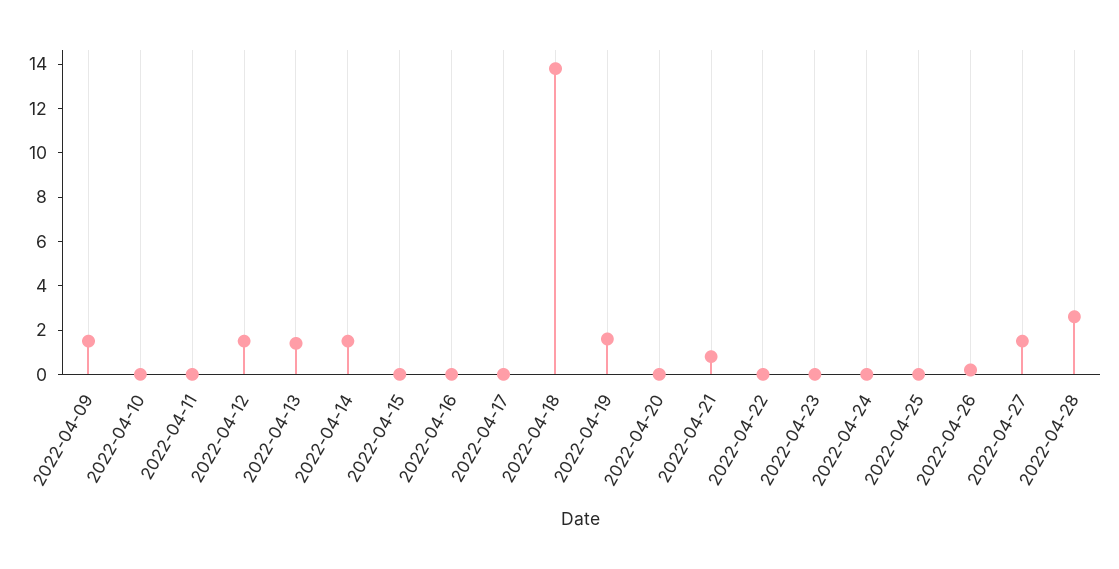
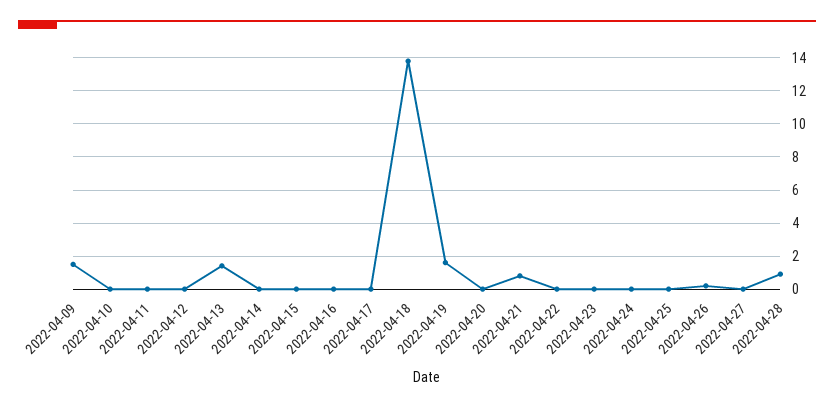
  {
    "2022-04-09": 1.5,
    "2022-04-10": 0,
    "2022-04-11": 0,
-   "2022-04-12": 1.5,
+   "2022-04-12": 0,
    "2022-04-13": 1.5,
-   "2022-04-14": 1.5,
+   "2022-04-14": 0,
    "2022-04-15": 0,
    "2022-04-16": 0,
    "2022-04-17": 0,
    "2022-04-18": 14,
    "2022-04-19": 1.5,
    "2022-04-20": 0,
    "2022-04-21": 1,
    "2022-04-22": 0,
    "2022-04-23": 0,
    "2022-04-24": 0,
    "2022-04-25": 0,
    "2022-04-26": 0,
-   "2022-04-27": 1.5,
+   "2022-04-27": 0,
-   "2022-04-28": 2.5
+   "2022-04-28": 1
  }

